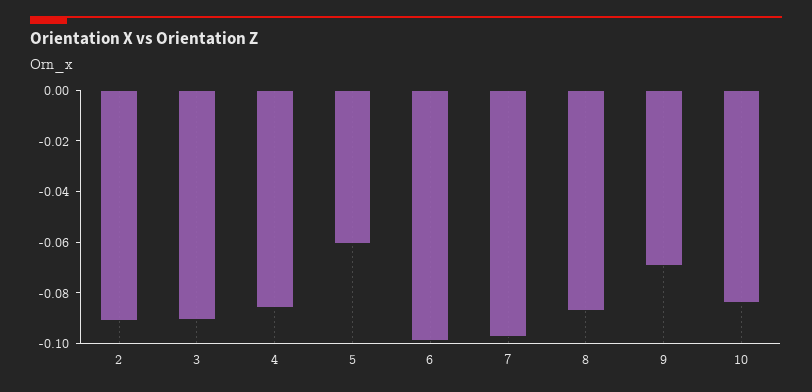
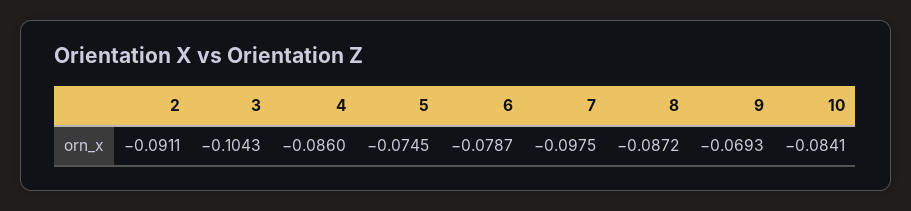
  {
    "2": -0.0911,
-   "3": -0.09,
+   "3": -0.1043,
    "4": -0.086,
-   "5": -0.06,
+   "5": -0.0745,
-   "6": -0.1,
+   "6": -0.0787,
    "7": -0.0975,
    "8": -0.0872,
    "9": -0.0693,
    "10": -0.0841
  }

